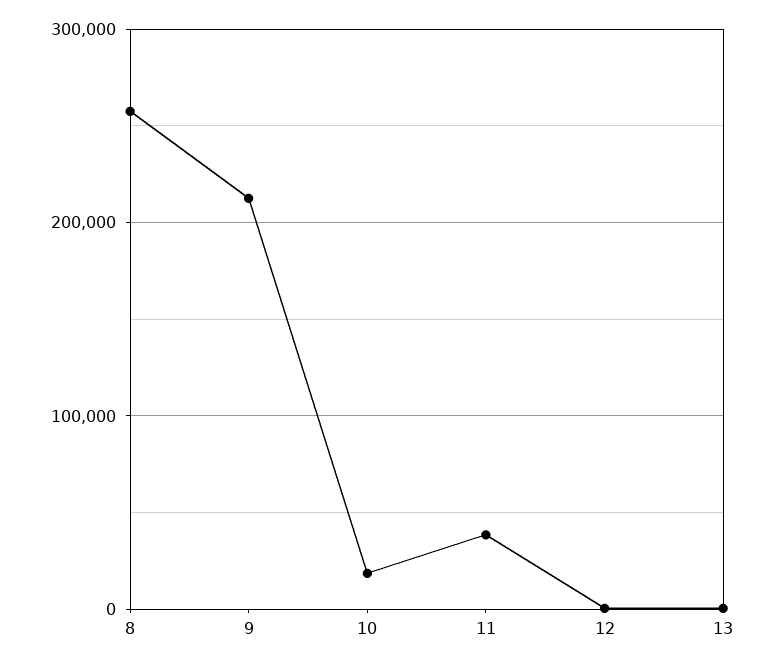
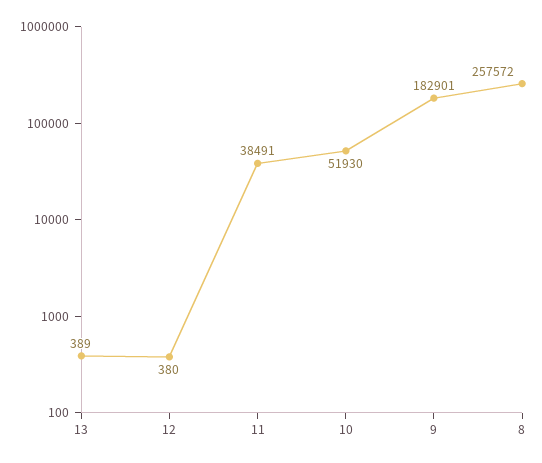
  {
    "8": 257572,
-   "9": 210000,
+   "9": 182901,
-   "10": 20000,
+   "10": 51930,
    "11": 38491,
    "12": 380,
    "13": 389
  }

